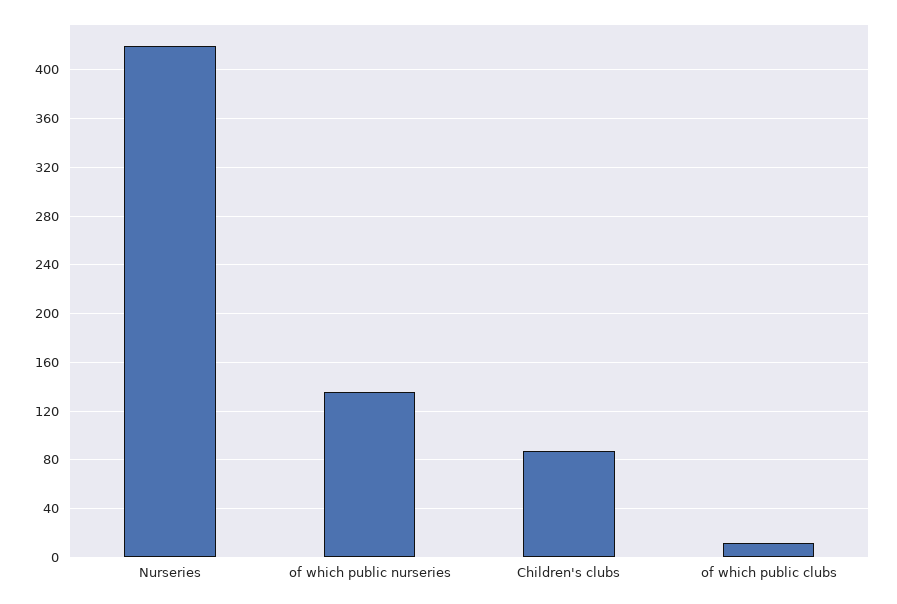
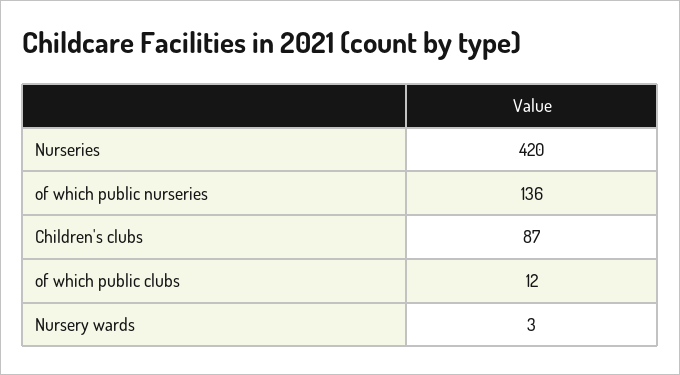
  {
    "Nurseries": 420,
    "of which public nurseries": 136,
    "Children's clubs": 87,
-   "of which public clubs": 12
+   "of which public clubs": 12,
+   "Nursery wards": 3
  }

